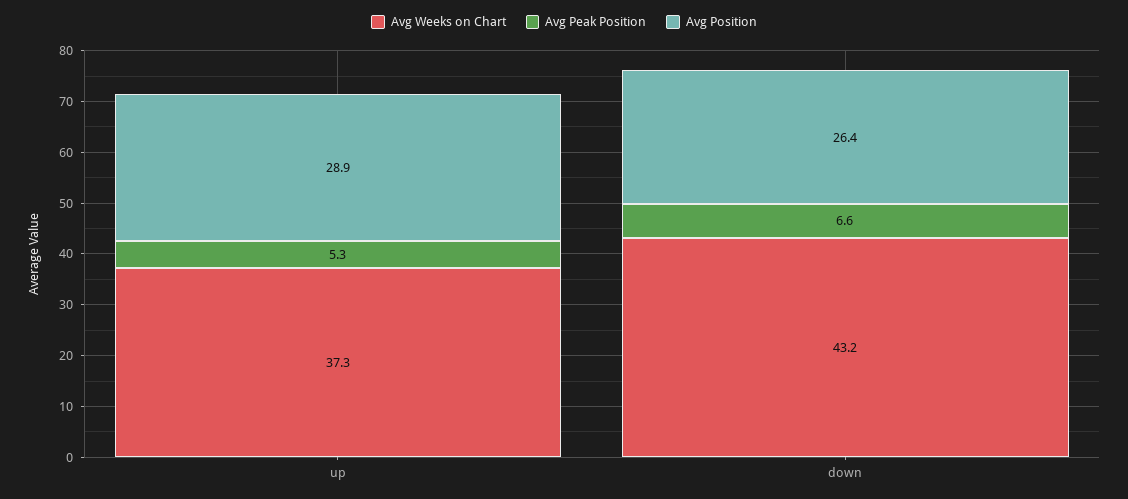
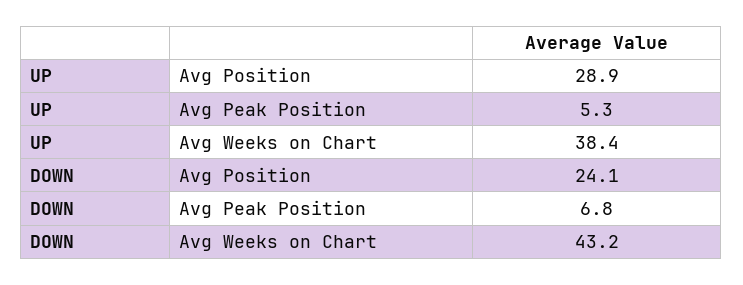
  {
    "Avg Weeks on Chart": {
-     "up": 37.3,
+     "up": 38.4,
      "down": 43.2
    },
    "Avg Peak Position": {
      "up": 5.3,
-     "down": 6.6
+     "down": 6.8
    },
    "Avg Position": {
      "up": 28.9,
-     "down": 26.4
+     "down": 24.1
    }
  }

